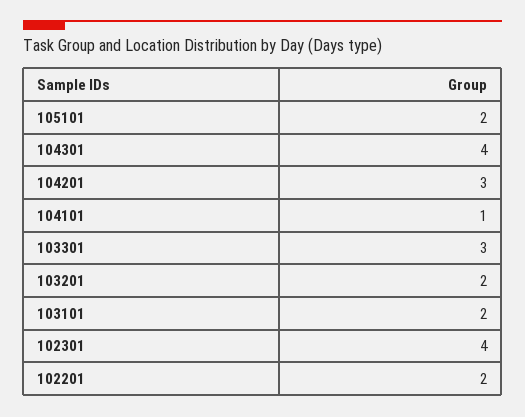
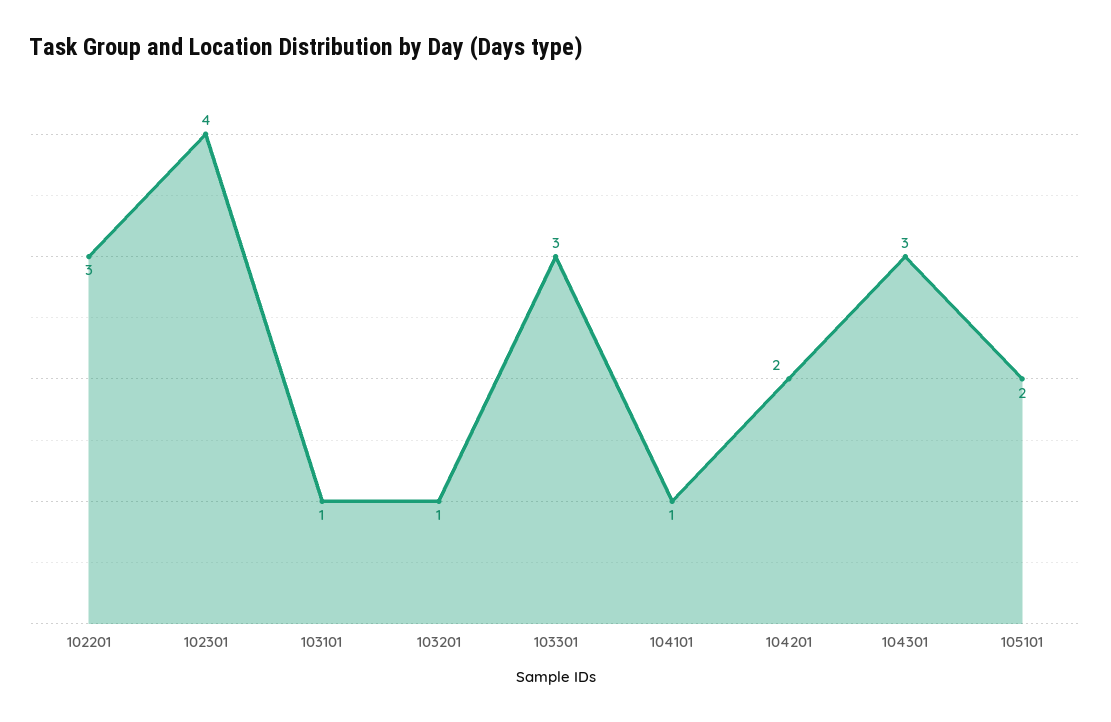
  {
    "105101": 2,
-   "104301": 4,
+   "104301": 3,
-   "104201": 3,
+   "104201": 2,
    "104101": 1,
    "103301": 3,
-   "103201": 2,
+   "103201": 1,
-   "103101": 2,
+   "103101": 1,
    "102301": 4,
-   "102201": 2
+   "102201": 3
  }

